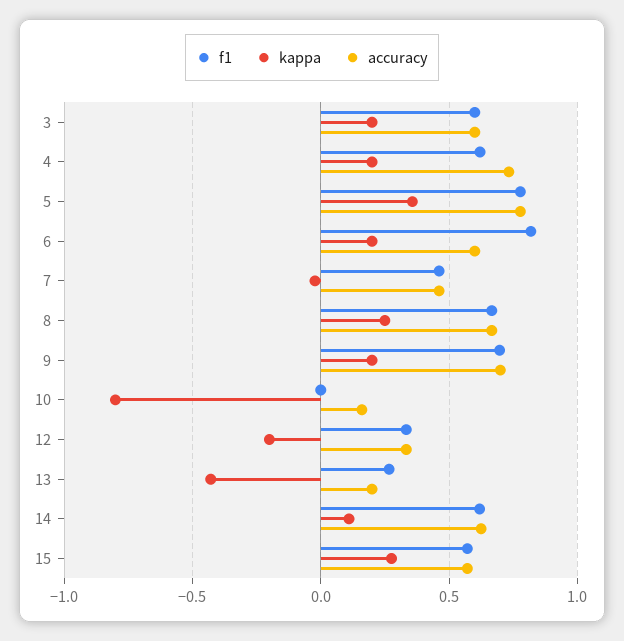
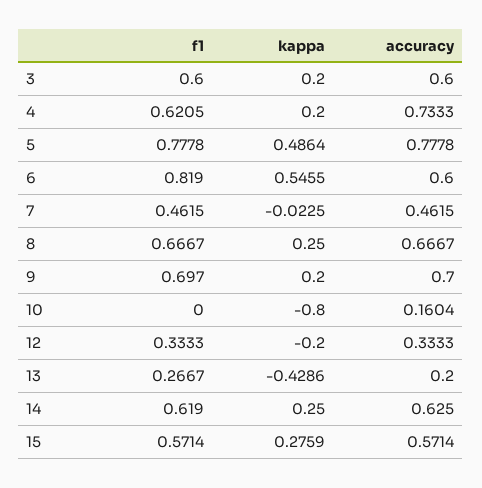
  {
    "f1": {
      "3": 0.6,
      "4": 0.6205,
      "5": 0.7778,
      "6": 0.819,
      "7": 0.4615,
      "8": 0.6667,
      "9": 0.697,
      "10": 0,
      "12": 0.3333,
      "13": 0.2667,
      "14": 0.619,
      "15": 0.5714
    },
    "kappa": {
      "3": 0.2,
      "4": 0.2,
-     "5": 0.35,
+     "5": 0.4864,
-     "6": 0.2,
+     "6": 0.5455,
      "7": -0.0225,
      "8": 0.25,
      "9": 0.2,
      "10": -0.8,
      "12": -0.2,
      "13": -0.4286,
-     "14": 0.1,
+     "14": 0.25,
      "15": 0.2759
    },
    "accuracy": {
      "3": 0.6,
      "4": 0.7333,
      "5": 0.7778,
      "6": 0.6,
      "7": 0.4615,
      "8": 0.6667,
      "9": 0.7,
      "10": 0.1604,
      "12": 0.3333,
      "13": 0.2,
      "14": 0.625,
      "15": 0.5714
    }
  }

